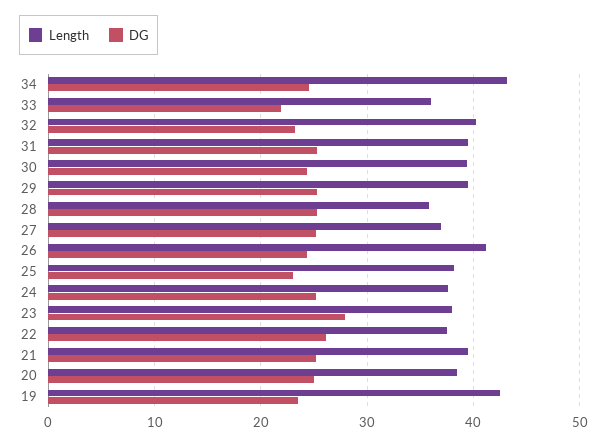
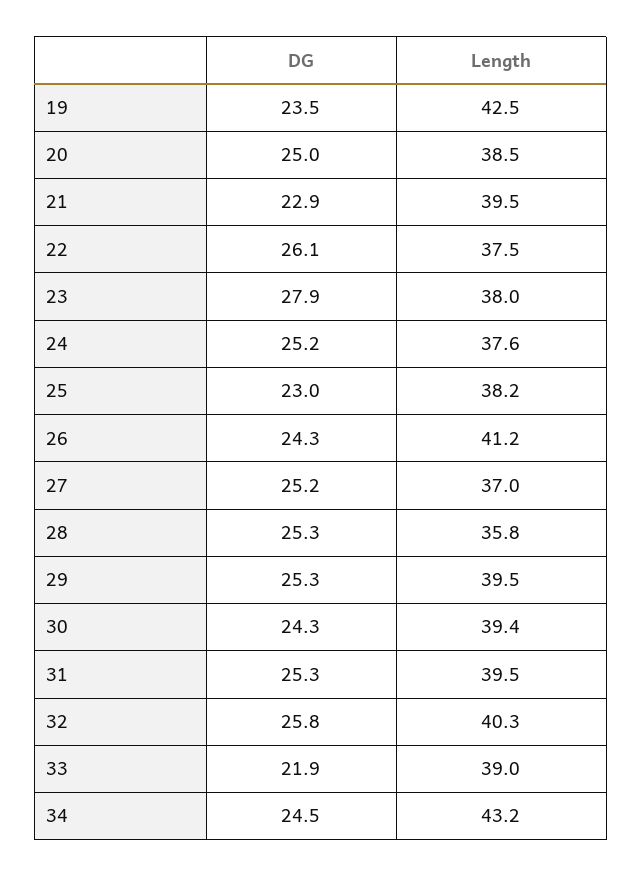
  {
    "Length": {
      "34": 43.2,
-     "33": 36,
+     "33": 39,
      "32": 40.3,
      "31": 39.5,
      "30": 39.4,
      "29": 39.5,
      "28": 35.8,
      "27": 37,
      "26": 41.2,
      "25": 38.2,
      "24": 37.6,
      "23": 38,
      "22": 37.5,
      "21": 39.5,
      "20": 38.5,
      "19": 42.5
    },
    "DG": {
      "34": 24.5,
      "33": 21.9,
-     "32": 23,
+     "32": 25.8,
      "31": 25.3,
      "30": 24.3,
      "29": 25.3,
      "28": 25.3,
      "27": 25.2,
      "26": 24.3,
      "25": 23,
      "24": 25.2,
      "23": 27.9,
      "22": 26.1,
-     "21": 25,
+     "21": 22.9,
      "20": 25,
      "19": 23.5
    }
  }

